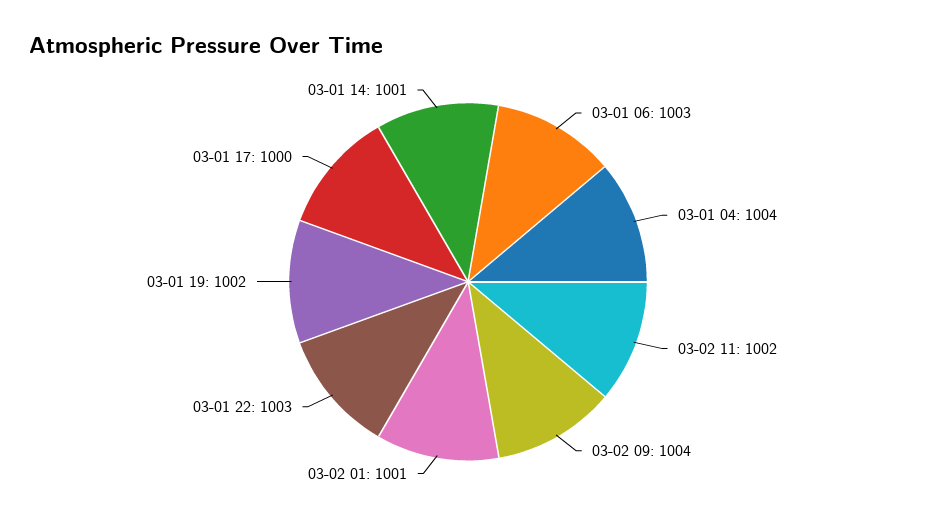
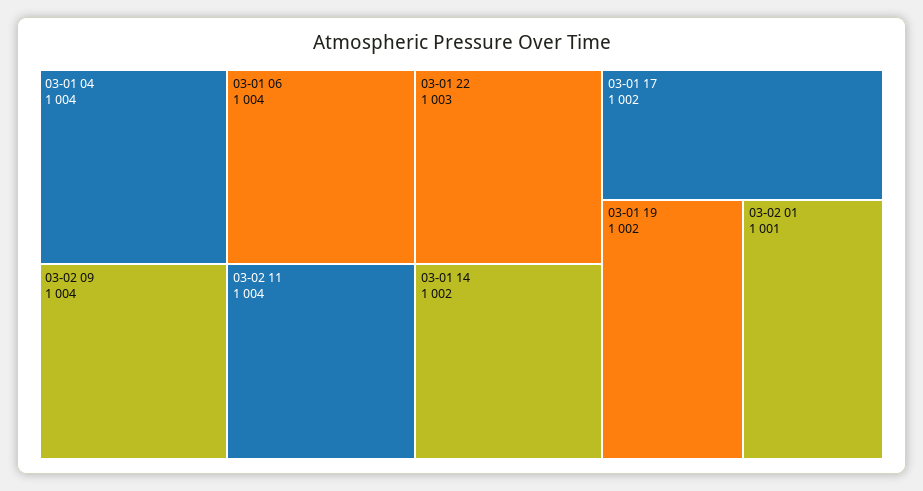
  {
-   "03-01 06": 1003,
+   "03-01 06": 1004,
    "03-01 04": 1004,
-   "03-02 11": 1002,
+   "03-02 11": 1004,
    "03-02 09": 1004,
    "03-02 01": 1001,
    "03-01 22": 1003,
    "03-01 19": 1002,
-   "03-01 17": 1000,
+   "03-01 17": 1002,
-   "03-01 14": 1001
+   "03-01 14": 1002
  }

